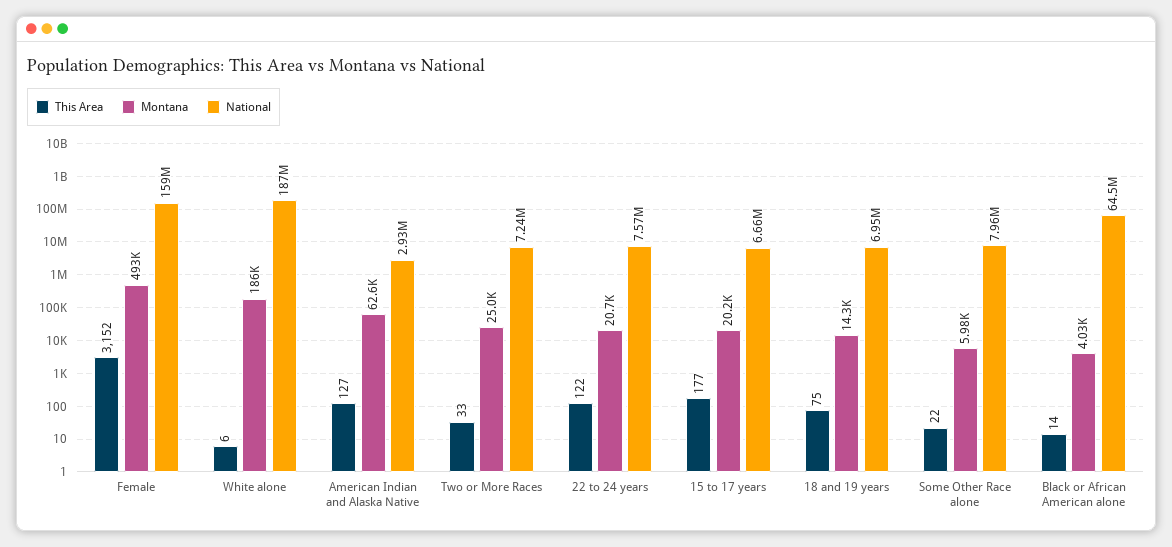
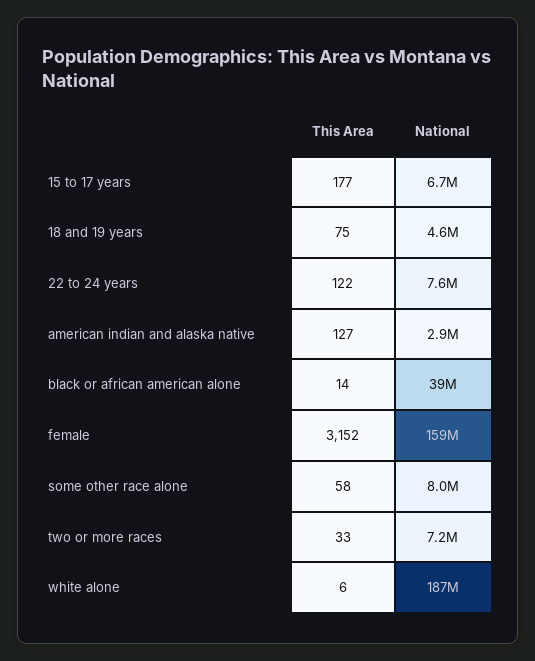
  {
    "This Area": {
      "Female": 3152,
      "White alone": 6,
      "American Indian and Alaska Native": 127,
      "Two or More Races": 33,
      "22 to 24 years": 122,
      "15 to 17 years": 177,
      "18 and 19 years": 75,
-     "Some Other Race alone": 22,
+     "Some Other Race alone": 58,
      "Black or African American alone": 14
    },
-   "Montana": {
-     "Female": 493000,
-     "White alone": 186000,
-     "American Indian and Alaska Native": 62600,
-     "Two or More Races": 25000,
-     "22 to 24 years": 20700,
-     "15 to 17 years": 20200,
-     "18 and 19 years": 14300,
-     "Some Other Race alone": 5980,
-     "Black or African American alone": 4030
-   },
    "National": {
      "Female": 159000000,
      "White alone": 187000000,
      "American Indian and Alaska Native": 2930000,
      "Two or More Races": 7240000,
      "22 to 24 years": 7570000,
      "15 to 17 years": 6660000,
-     "18 and 19 years": 6950000,
+     "18 and 19 years": 4600000,
      "Some Other Race alone": 7960000,
-     "Black or African American alone": 64500000
+     "Black or African American alone": 39000000
    }
  }

